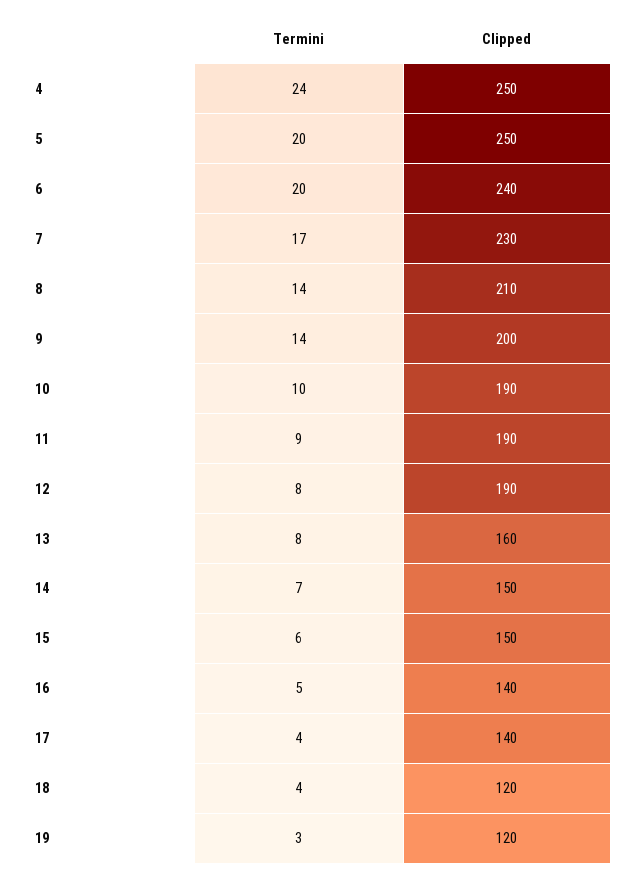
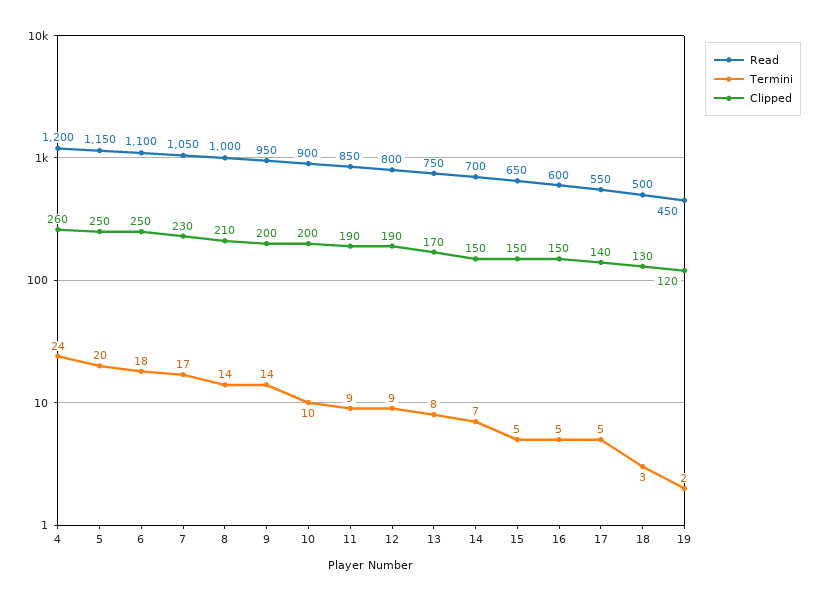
  {
    "Termini": {
      "4": 24,
      "5": 20,
-     "6": 20,
+     "6": 18,
      "7": 17,
      "8": 14,
      "9": 14,
      "10": 10,
      "11": 9,
-     "12": 8,
+     "12": 9,
      "13": 8,
      "14": 7,
-     "15": 6,
+     "15": 5,
      "16": 5,
-     "17": 4,
+     "17": 5,
-     "18": 4,
+     "18": 3,
-     "19": 3
+     "19": 2
    },
    "Clipped": {
-     "4": 250,
+     "4": 260,
      "5": 250,
-     "6": 240,
+     "6": 250,
      "7": 230,
      "8": 210,
      "9": 200,
-     "10": 190,
+     "10": 200,
      "11": 190,
      "12": 190,
-     "13": 160,
+     "13": 170,
      "14": 150,
      "15": 150,
-     "16": 140,
+     "16": 150,
      "17": 140,
-     "18": 120,
+     "18": 130,
      "19": 120
-   }
+   },
+   "Read": {
+     "4": 1200,
+     "5": 1150,
+     "6": 1100,
+     "7": 1050,
+     "8": 1000,
+     "9": 950,
+     "10": 900,
+     "11": 850,
+     "12": 800,
+     "13": 750,
+     "14": 700,
+     "15": 650,
+     "16": 600,
+     "17": 550,
+     "18": 500,
+     "19": 450
+   }
  }

